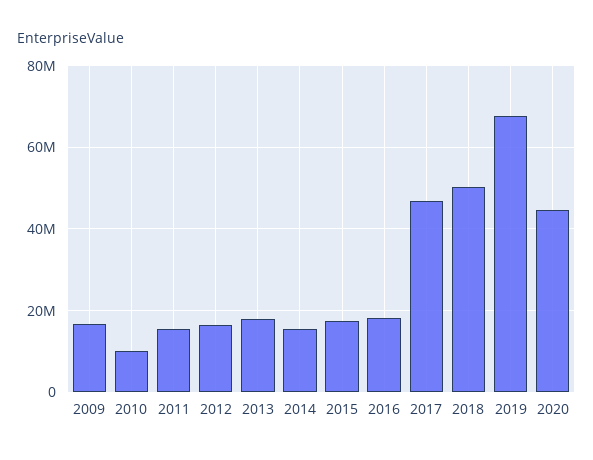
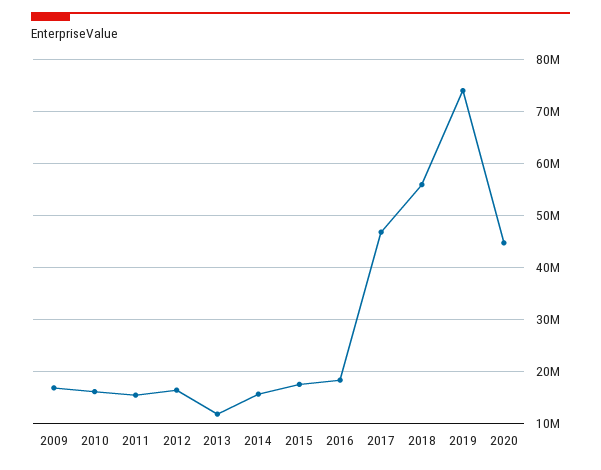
  {
    "2009": 16000000,
-   "2010": 10000000,
+   "2010": 16000000,
    "2011": 16000000,
    "2012": 16000000,
-   "2013": 18000000,
+   "2013": 12000000,
    "2014": 16000000,
    "2015": 18000000,
    "2016": 18000000,
    "2017": 46000000,
-   "2018": 50000000,
+   "2018": 56000000,
-   "2019": 68000000,
+   "2019": 74000000,
    "2020": 44000000
  }

